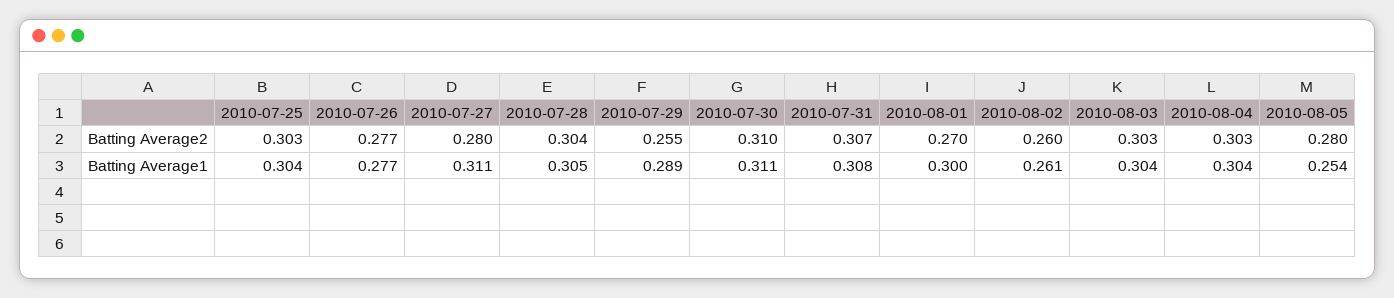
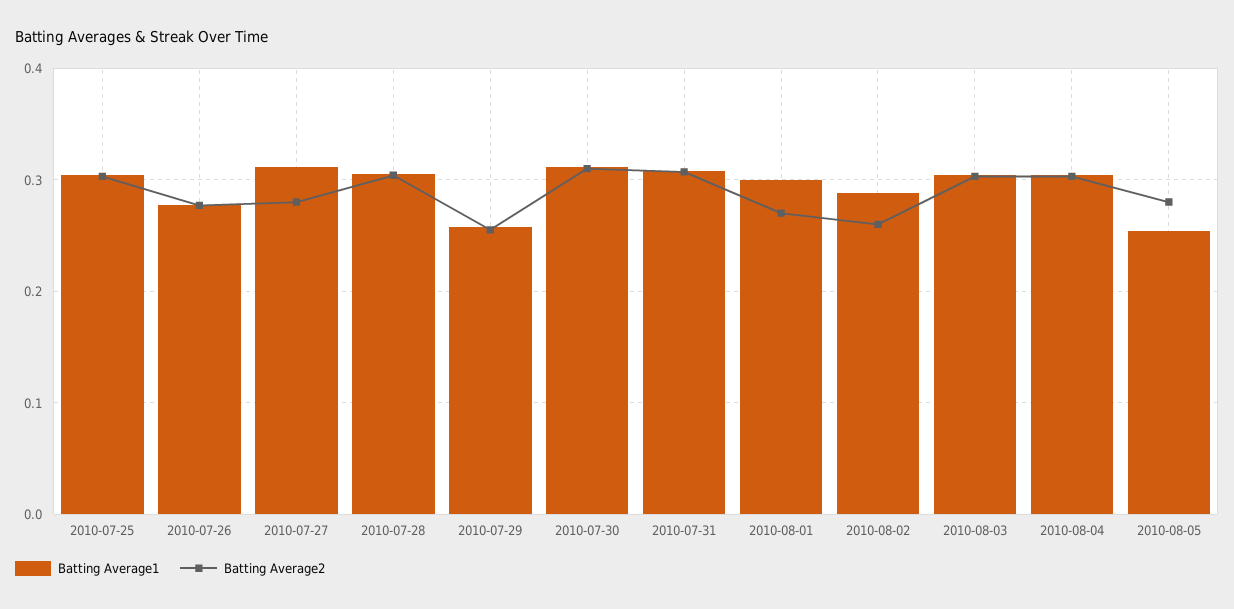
  {
    "Batting Average2": {
      "2010-07-25": 0.303,
      "2010-07-26": 0.277,
      "2010-07-27": 0.28,
      "2010-07-28": 0.304,
      "2010-07-29": 0.255,
      "2010-07-30": 0.31,
      "2010-07-31": 0.307,
      "2010-08-01": 0.27,
      "2010-08-02": 0.26,
      "2010-08-03": 0.303,
      "2010-08-04": 0.303,
      "2010-08-05": 0.28
    },
    "Batting Average1": {
      "2010-07-25": 0.304,
      "2010-07-26": 0.277,
      "2010-07-27": 0.311,
      "2010-07-28": 0.305,
-     "2010-07-29": 0.289,
+     "2010-07-29": 0.26,
      "2010-07-30": 0.311,
      "2010-07-31": 0.308,
      "2010-08-01": 0.3,
-     "2010-08-02": 0.261,
+     "2010-08-02": 0.29,
      "2010-08-03": 0.304,
      "2010-08-04": 0.304,
      "2010-08-05": 0.254
    }
  }

